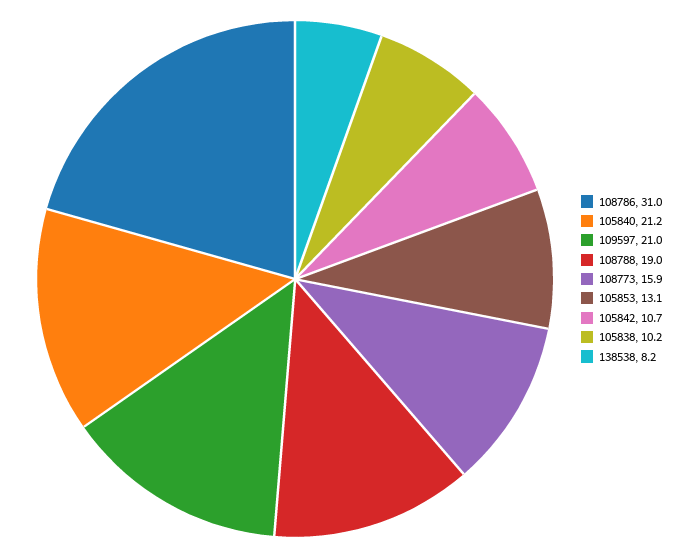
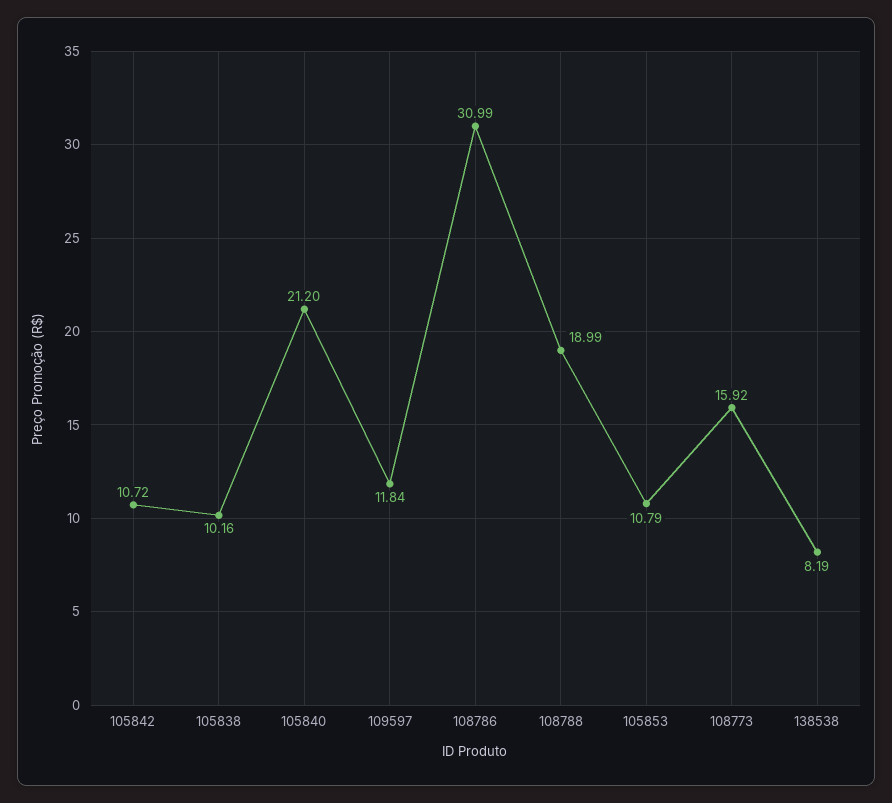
  {
    "108786": 30.99,
    "105840": 21.2,
-   "109597": 21,
+   "109597": 11.84,
    "108788": 18.99,
    "108773": 15.92,
-   "105853": 13.1,
+   "105853": 10.79,
    "105842": 10.72,
    "105838": 10.16,
    "138538": 8.19
  }

